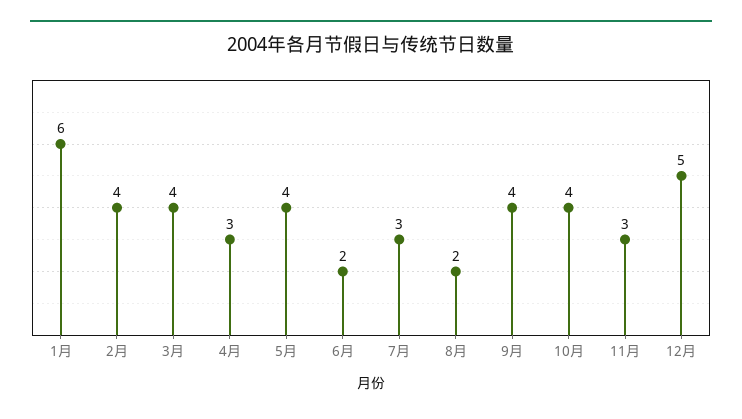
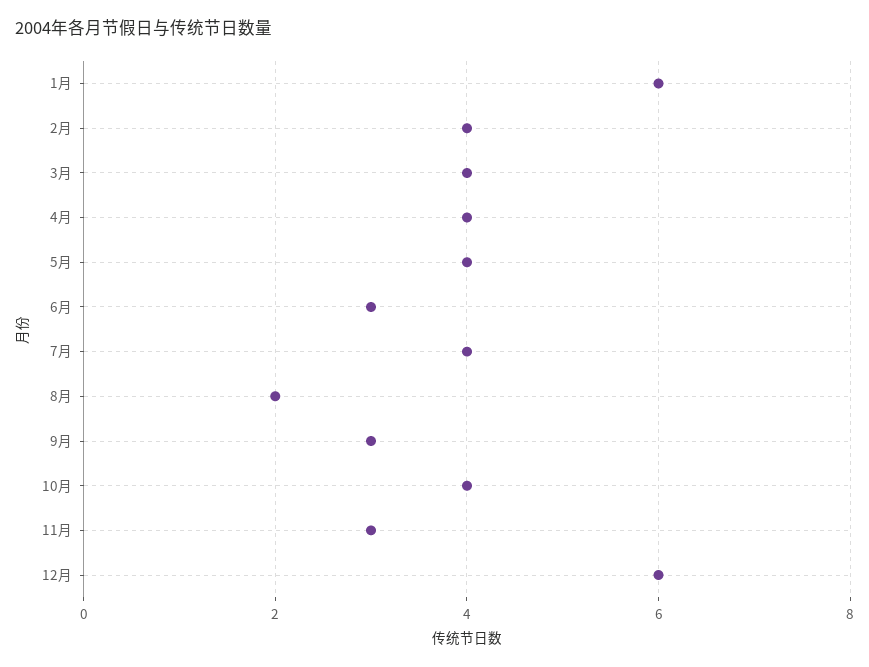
  {
    "1月": 6,
    "2月": 4,
    "3月": 4,
-   "4月": 3,
+   "4月": 4,
    "5月": 4,
-   "6月": 2,
+   "6月": 3,
-   "7月": 3,
+   "7月": 4,
    "8月": 2,
-   "9月": 4,
+   "9月": 3,
    "10月": 4,
    "11月": 3,
-   "12月": 5
+   "12月": 6
  }

